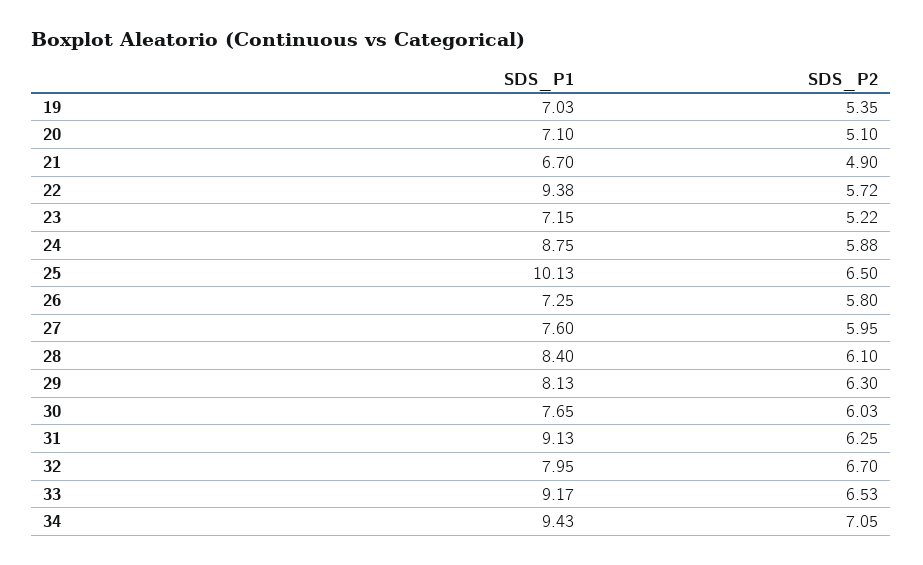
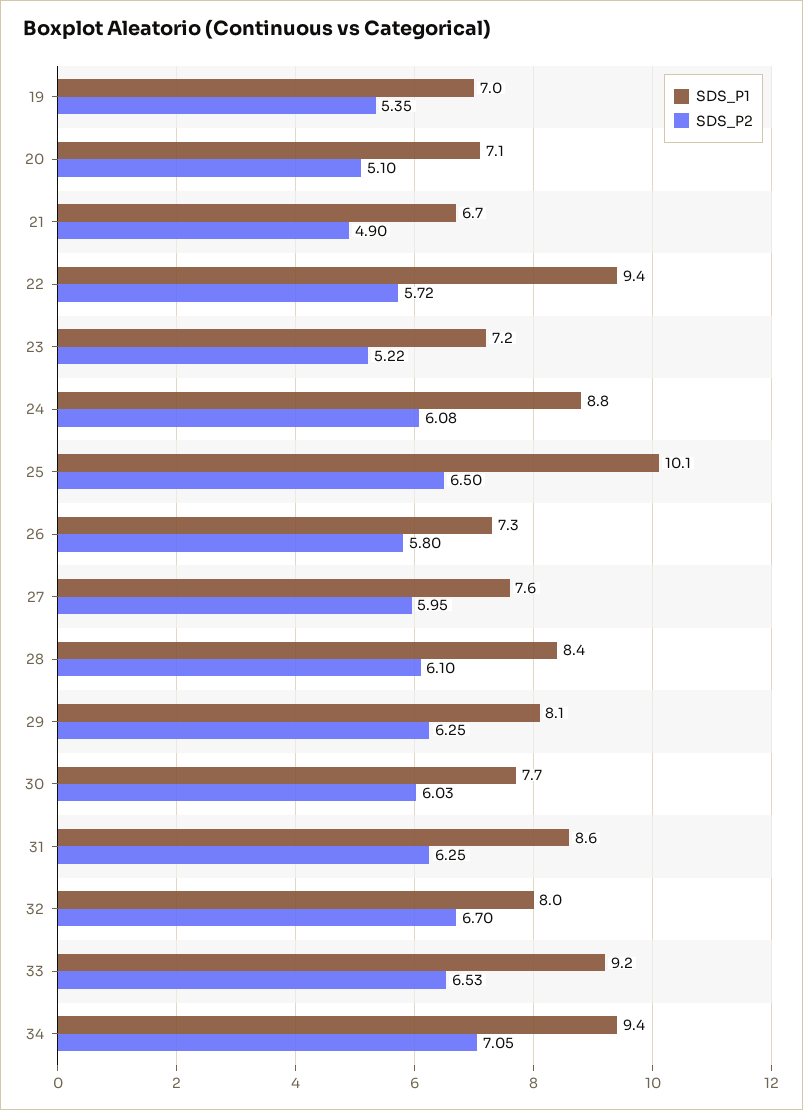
  {
    "SDS_P1": {
      "19": 7.03,
      "20": 7.1,
      "21": 6.7,
      "22": 9.38,
      "23": 7.15,
      "24": 8.75,
      "25": 10.13,
      "26": 7.25,
      "27": 7.6,
      "28": 8.4,
      "29": 8.13,
      "30": 7.65,
-     "31": 9.13,
+     "31": 8.6,
      "32": 7.95,
      "33": 9.17,
      "34": 9.43
    },
    "SDS_P2": {
      "19": 5.35,
      "20": 5.1,
      "21": 4.9,
      "22": 5.72,
      "23": 5.22,
-     "24": 5.88,
+     "24": 6.08,
      "25": 6.5,
      "26": 5.8,
      "27": 5.95,
      "28": 6.1,
-     "29": 6.3,
+     "29": 6.25,
      "30": 6.03,
      "31": 6.25,
      "32": 6.7,
      "33": 6.53,
      "34": 7.05
    }
  }

